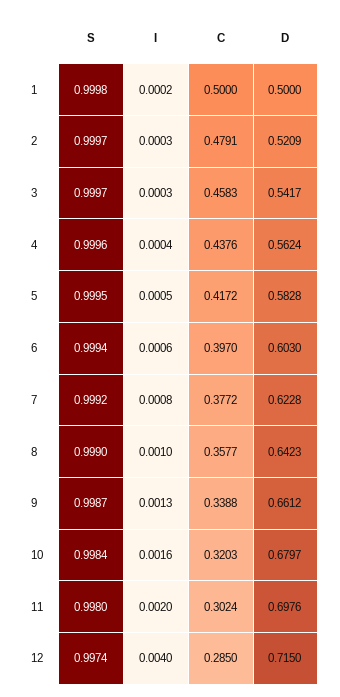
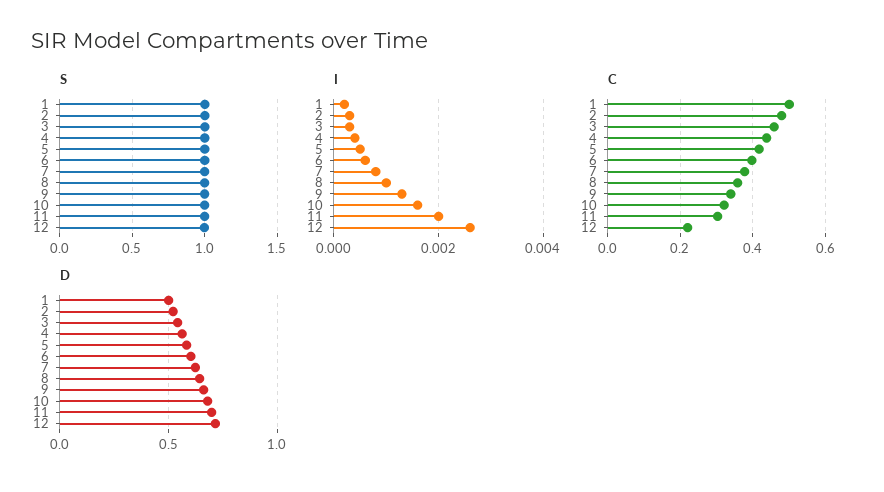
  {
    "S": {
      "1": 0.9998,
      "2": 0.9997,
      "3": 0.9997,
      "4": 0.9996,
      "5": 0.9995,
      "6": 0.9994,
      "7": 0.9992,
      "8": 0.999,
      "9": 0.9987,
      "10": 0.9984,
      "11": 0.998,
      "12": 0.9974
    },
    "I": {
      "1": 0.0002,
      "2": 0.0003,
      "3": 0.0003,
      "4": 0.0004,
      "5": 0.0005,
      "6": 0.0006,
      "7": 0.0008,
      "8": 0.001,
      "9": 0.0013,
      "10": 0.0016,
      "11": 0.002,
-     "12": 0.004
+     "12": 0.0025
    },
    "C": {
      "1": 0.5,
      "2": 0.4791,
      "3": 0.4583,
      "4": 0.4376,
      "5": 0.4172,
      "6": 0.397,
      "7": 0.3772,
      "8": 0.3577,
      "9": 0.3388,
      "10": 0.3203,
      "11": 0.3024,
-     "12": 0.285
+     "12": 0.22
    },
    "D": {
      "1": 0.5,
      "2": 0.5209,
      "3": 0.5417,
      "4": 0.5624,
      "5": 0.5828,
      "6": 0.603,
      "7": 0.6228,
      "8": 0.6423,
      "9": 0.6612,
      "10": 0.6797,
      "11": 0.6976,
      "12": 0.715
    }
  }

